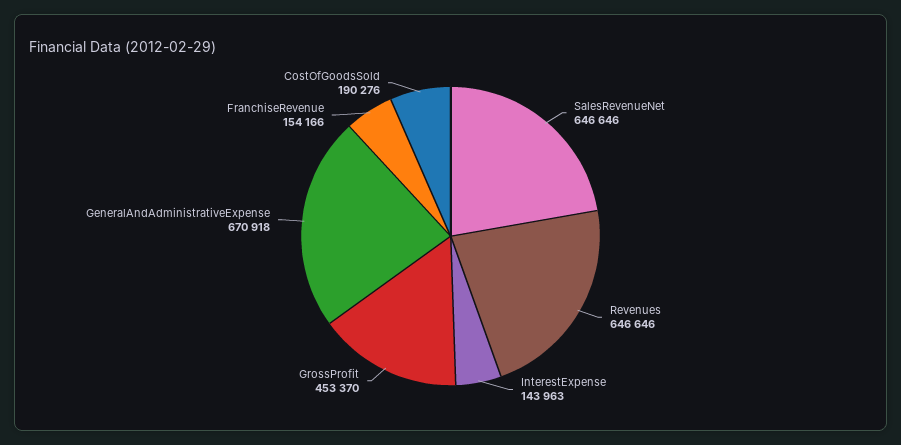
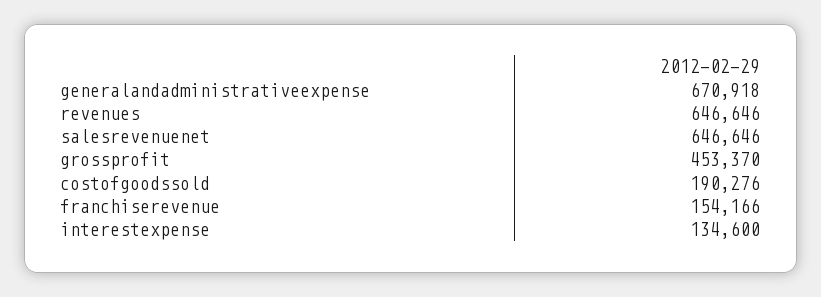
  {
    "SalesRevenueNet": 646646,
    "Revenues": 646646,
-   "InterestExpense": 143963,
+   "InterestExpense": 134600,
    "GrossProfit": 453370,
    "GeneralAndAdministrativeExpense": 670918,
    "FranchiseRevenue": 154166,
    "CostOfGoodsSold": 190276
  }

